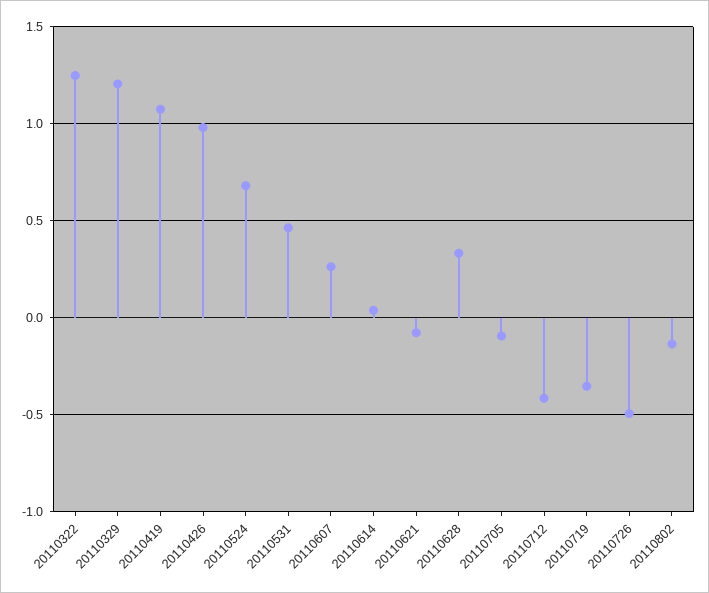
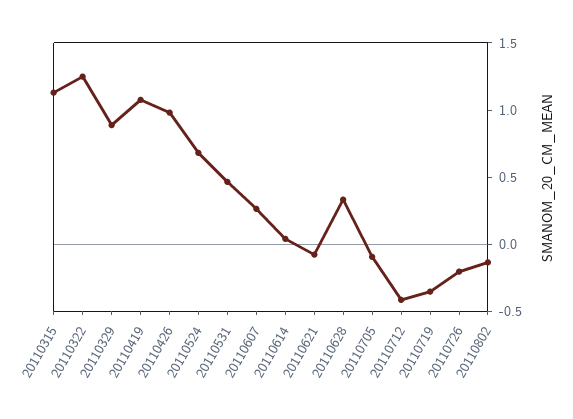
  {
    "20110322": 1.25,
-   "20110329": 1.2,
+   "20110329": 0.9,
    "20110419": 1.1,
    "20110426": 1,
    "20110524": 0.7,
    "20110531": 0.45,
    "20110607": 0.25,
    "20110614": 0.05,
    "20110621": -0.1,
    "20110628": 0.35,
    "20110705": -0.1,
    "20110712": -0.4,
    "20110719": -0.35,
-   "20110726": -0.5,
+   "20110726": -0.2,
-   "20110802": -0.15
+   "20110802": -0.15,
+   "20110315": 1.1
  }

